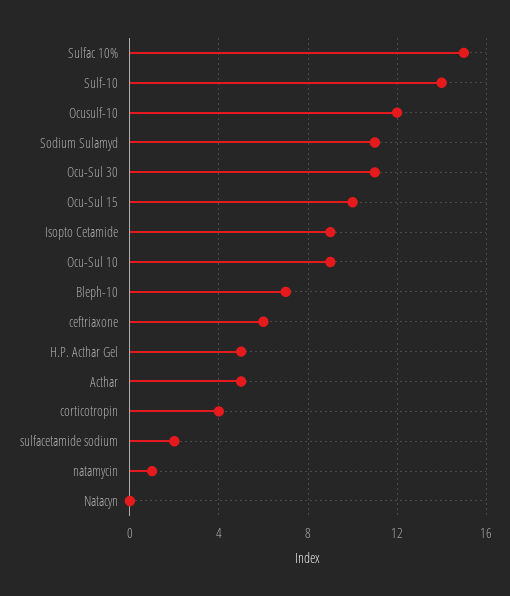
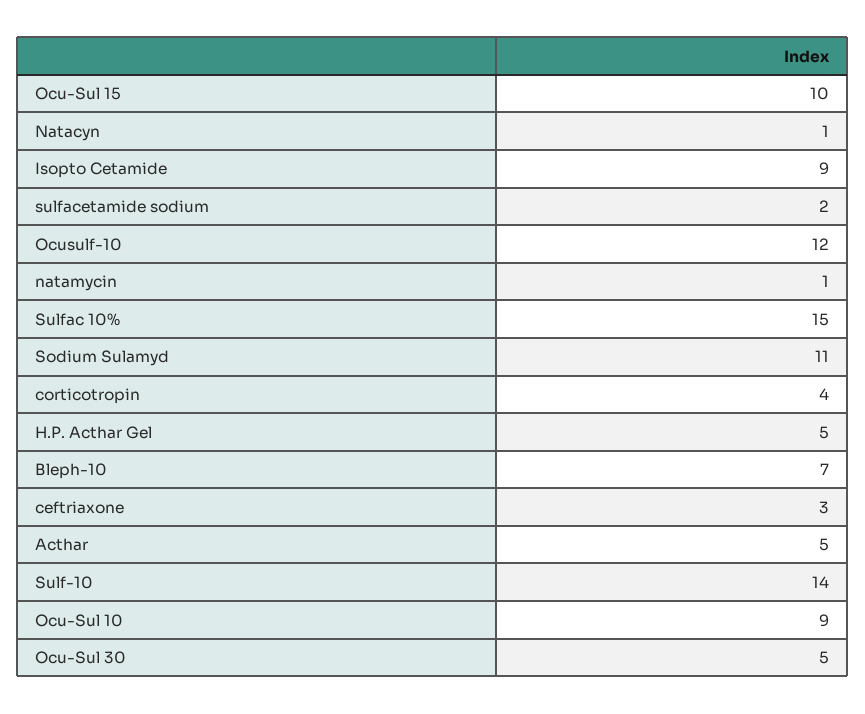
  {
    "Sulfac 10%": 15,
    "Sulf-10": 14,
    "Ocusulf-10": 12,
    "Sodium Sulamyd": 11,
-   "Ocu-Sul 30": 11,
+   "Ocu-Sul 30": 5,
    "Ocu-Sul 15": 10,
    "Isopto Cetamide": 9,
    "Ocu-Sul 10": 9,
    "Bleph-10": 7,
-   "ceftriaxone": 6,
+   "ceftriaxone": 3,
    "H.P. Acthar Gel": 5,
    "Acthar": 5,
    "corticotropin": 4,
    "sulfacetamide sodium": 2,
    "natamycin": 1,
-   "Natacyn": 0
+   "Natacyn": 1
  }

